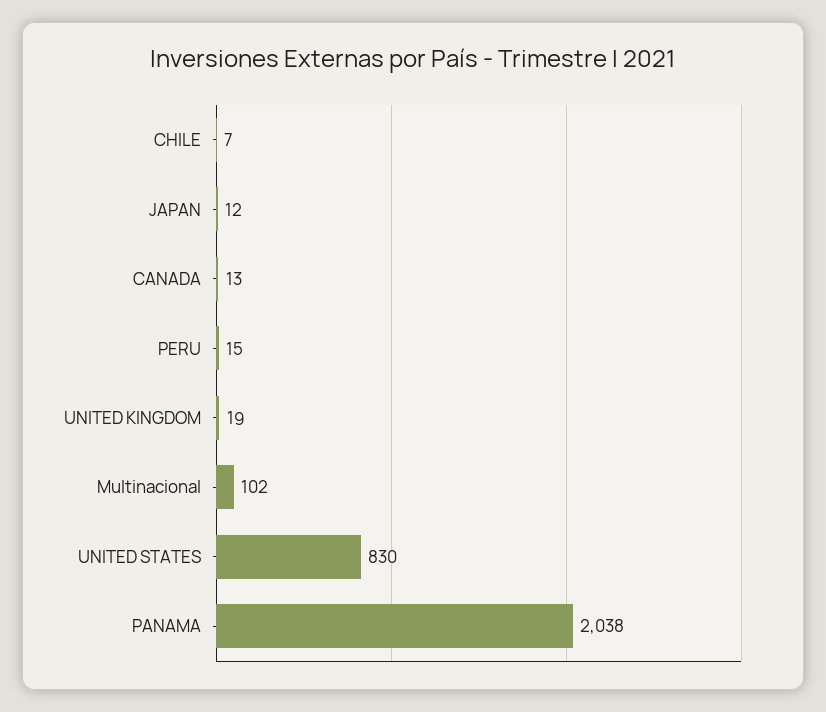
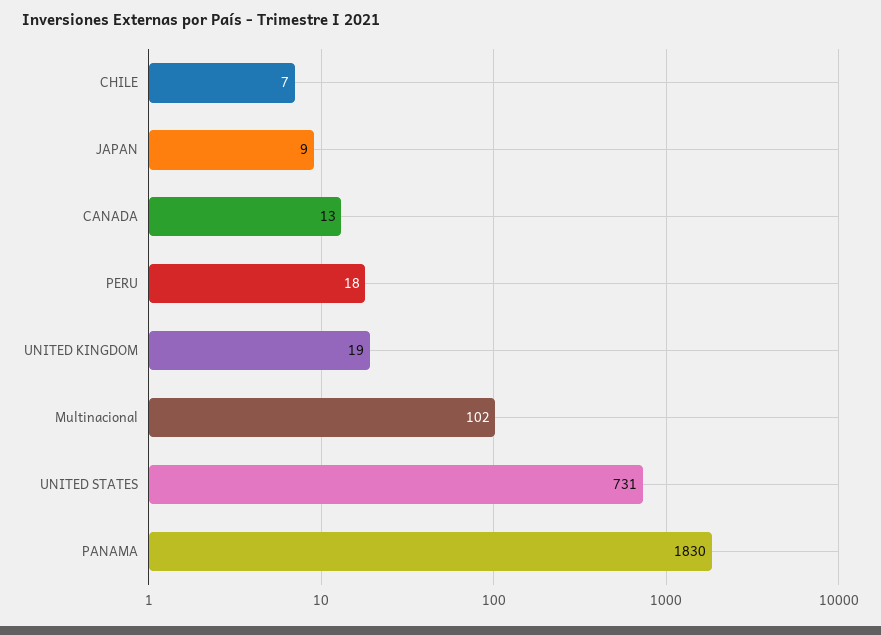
  {
    "CHILE": 7,
-   "JAPAN": 12,
+   "JAPAN": 9,
    "CANADA": 13,
-   "PERU": 15,
+   "PERU": 18,
    "UNITED KINGDOM": 19,
    "Multinacional": 102,
-   "UNITED STATES": 830,
+   "UNITED STATES": 731,
-   "PANAMA": 2038
+   "PANAMA": 1830
  }

